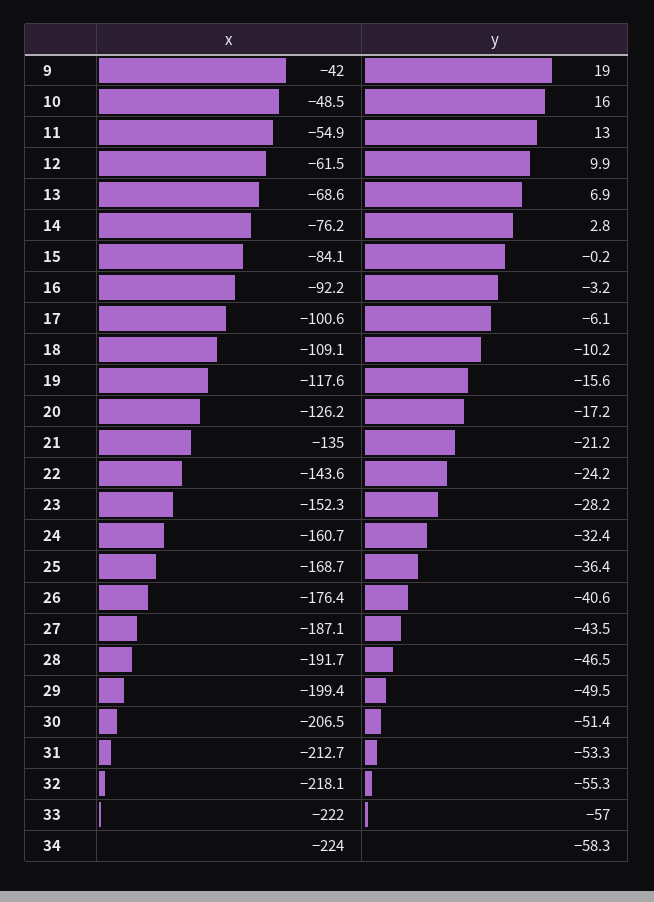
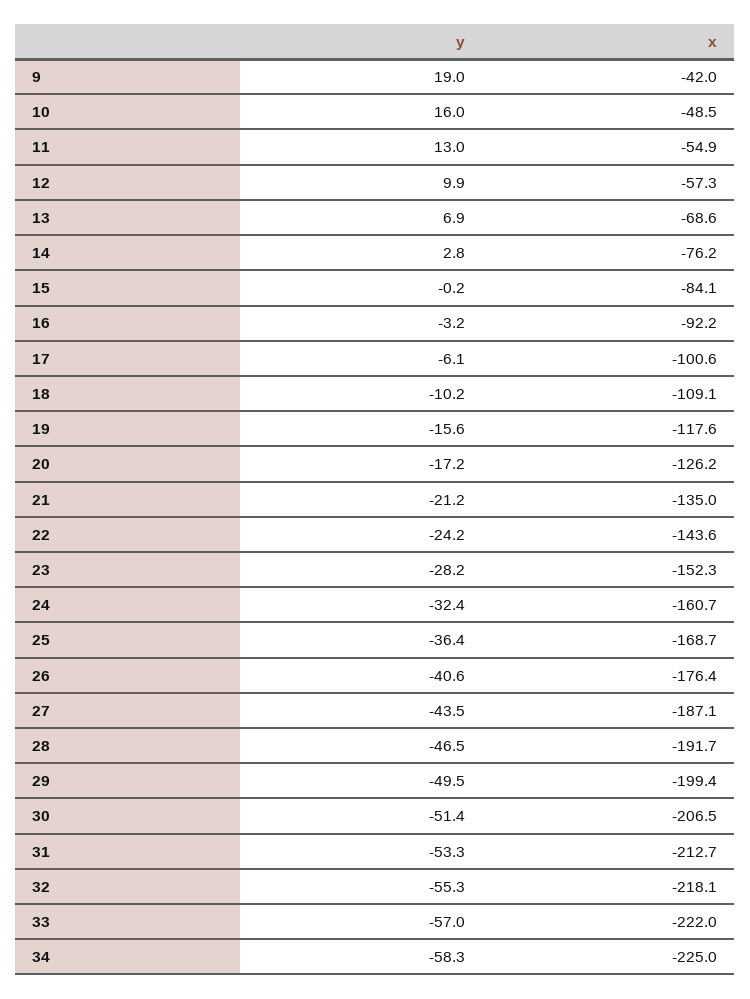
  {
    "x": {
      "9": -42,
      "10": -48.5,
      "11": -54.9,
-     "12": -61.5,
+     "12": -57.3,
      "13": -68.6,
      "14": -76.2,
      "15": -84.1,
      "16": -92.2,
      "17": -100.6,
      "18": -109.1,
      "19": -117.6,
      "20": -126.2,
      "21": -135,
      "22": -143.6,
      "23": -152.3,
      "24": -160.7,
      "25": -168.7,
      "26": -176.4,
      "27": -187.1,
      "28": -191.7,
      "29": -199.4,
      "30": -206.5,
      "31": -212.7,
      "32": -218.1,
      "33": -222,
-     "34": -224
+     "34": -225
    },
    "y": {
      "9": 19,
      "10": 16,
      "11": 13,
      "12": 9.9,
      "13": 6.9,
      "14": 2.8,
      "15": -0.2,
      "16": -3.2,
      "17": -6.1,
      "18": -10.2,
      "19": -15.6,
      "20": -17.2,
      "21": -21.2,
      "22": -24.2,
      "23": -28.2,
      "24": -32.4,
      "25": -36.4,
      "26": -40.6,
      "27": -43.5,
      "28": -46.5,
      "29": -49.5,
      "30": -51.4,
      "31": -53.3,
      "32": -55.3,
      "33": -57,
      "34": -58.3
    }
  }

